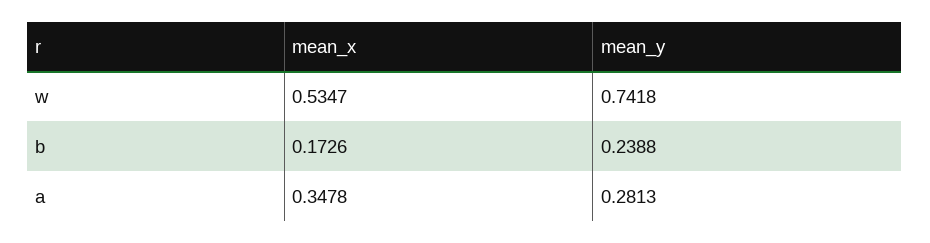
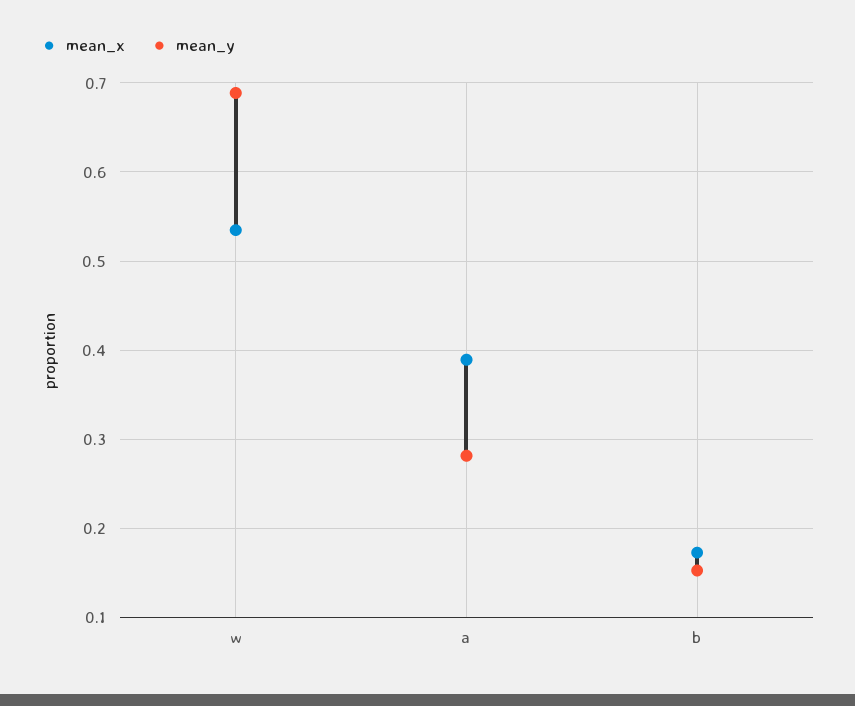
  {
    "mean_x": {
      "w": 0.5347,
      "b": 0.1726,
-     "a": 0.3478
+     "a": 0.39
    },
    "mean_y": {
-     "w": 0.7418,
+     "w": 0.69,
-     "b": 0.2388,
+     "b": 0.15,
      "a": 0.2813
    }
  }

